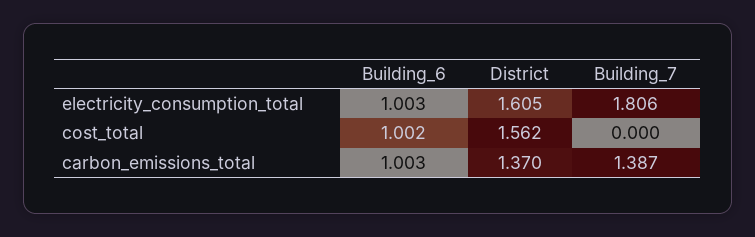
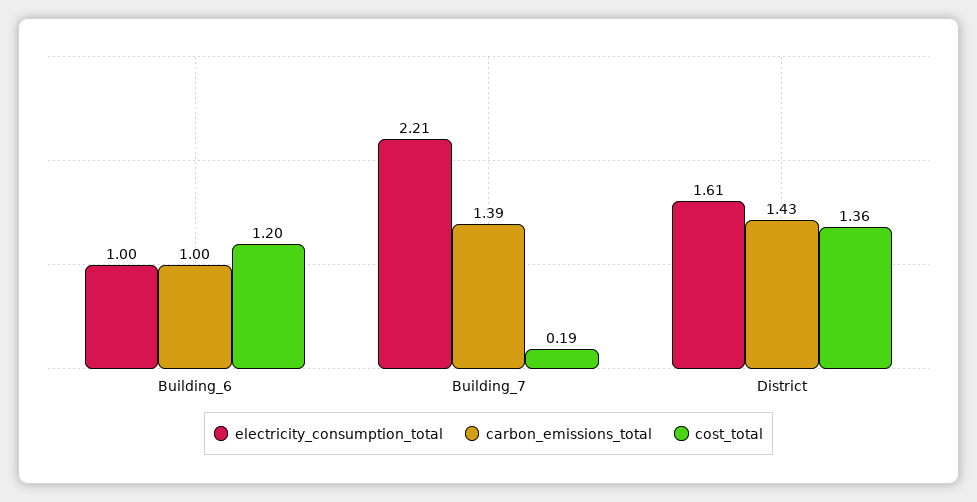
  {
    "electricity_consumption_total": {
      "Building_6": 1.003,
      "District": 1.605,
-     "Building_7": 1.806
+     "Building_7": 2.21
    },
    "cost_total": {
-     "Building_6": 1.002,
+     "Building_6": 1.2,
-     "District": 1.562,
+     "District": 1.36,
-     "Building_7": 0
+     "Building_7": 0.19
    },
    "carbon_emissions_total": {
      "Building_6": 1.003,
-     "District": 1.37,
+     "District": 1.43,
      "Building_7": 1.387
    }
  }

